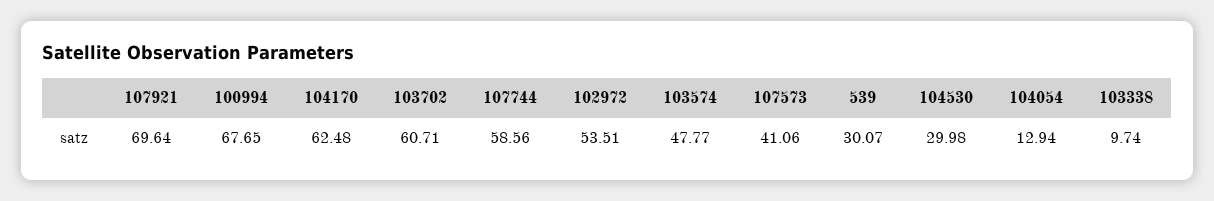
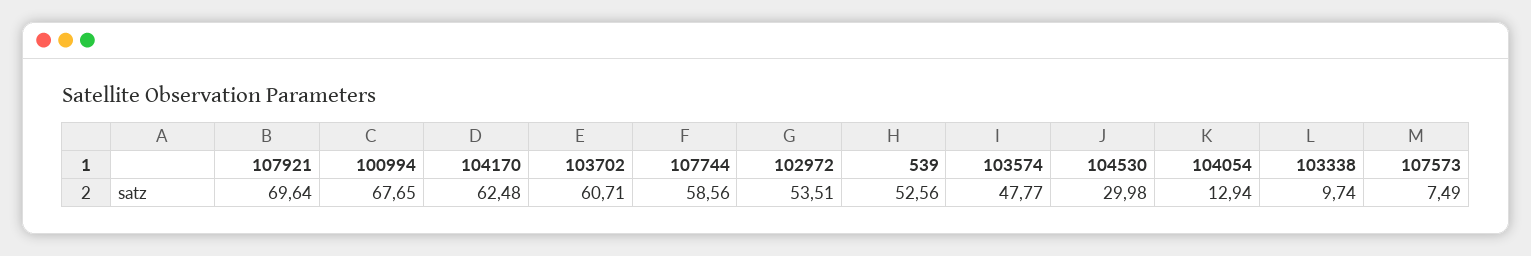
  {
    "107921": 69.64,
    "100994": 67.65,
    "104170": 62.48,
    "103702": 60.71,
    "107744": 58.56,
    "102972": 53.51,
    "103574": 47.77,
-   "107573": 41.06,
+   "107573": 7.49,
-   "539": 30.07,
+   "539": 52.56,
    "104530": 29.98,
    "104054": 12.94,
    "103338": 9.74
  }

